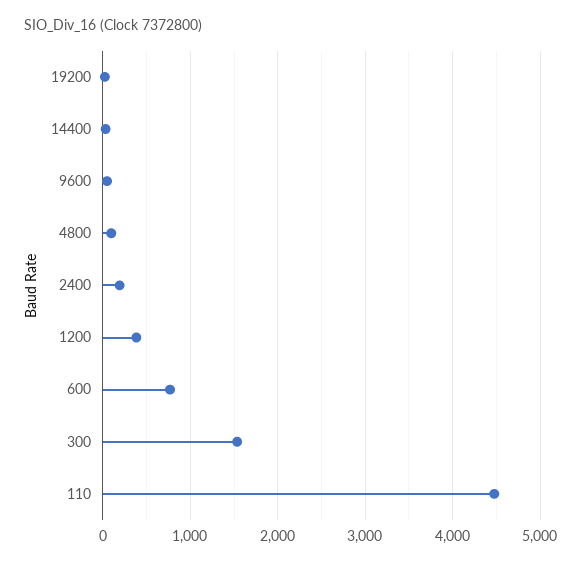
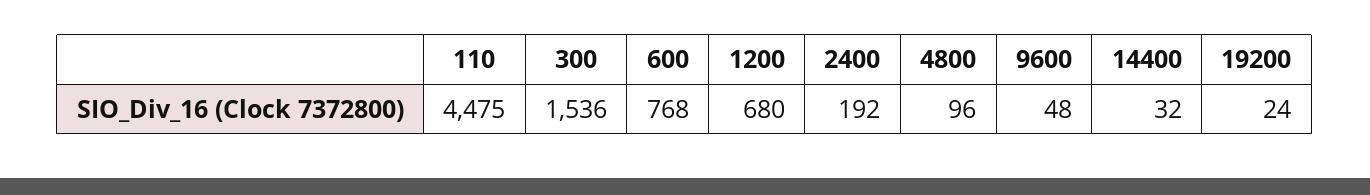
  {
    "19200": 24,
    "14400": 32,
    "9600": 48,
    "4800": 96,
    "2400": 192,
-   "1200": 400,
+   "1200": 680,
    "600": 768,
    "300": 1536,
    "110": 4475
  }

